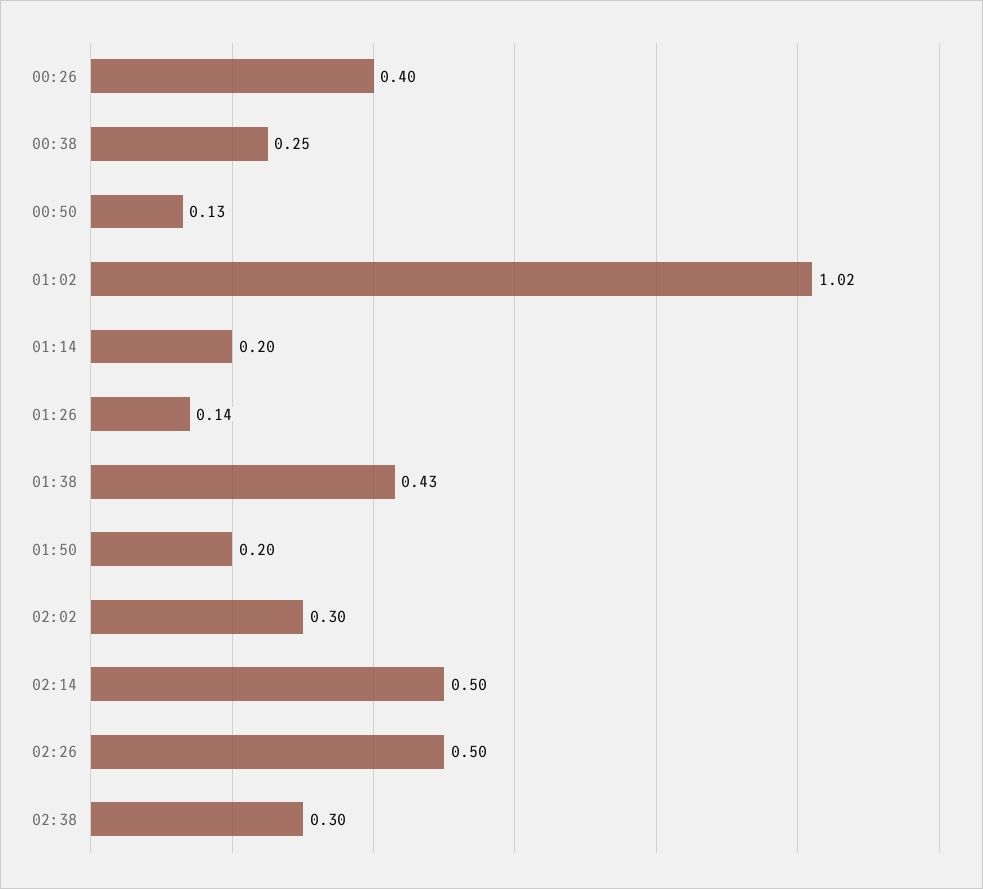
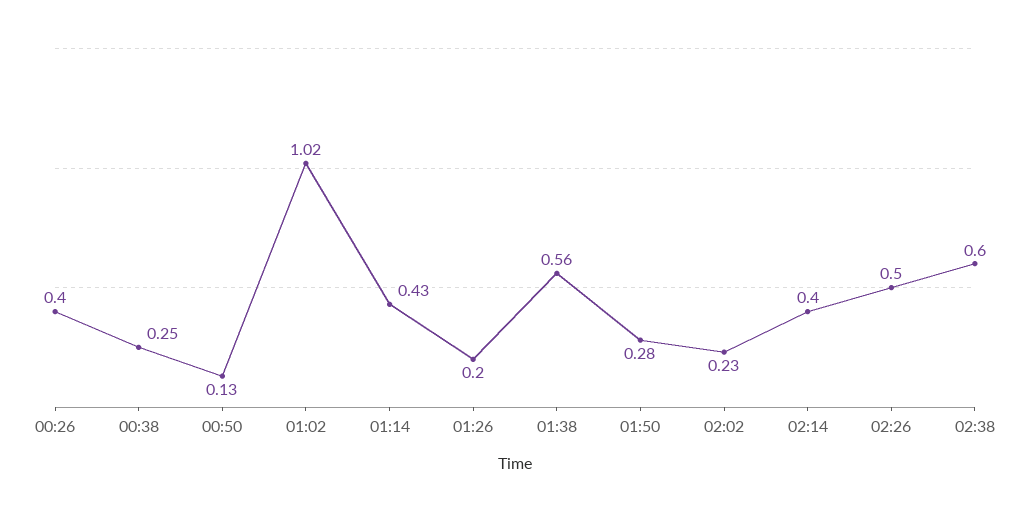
  {
    "00:26": 0.4,
    "00:38": 0.25,
    "00:50": 0.13,
    "01:02": 1.02,
-   "01:14": 0.2,
+   "01:14": 0.43,
-   "01:26": 0.14,
+   "01:26": 0.2,
-   "01:38": 0.43,
+   "01:38": 0.56,
-   "01:50": 0.2,
+   "01:50": 0.28,
-   "02:02": 0.3,
+   "02:02": 0.23,
-   "02:14": 0.5,
+   "02:14": 0.4,
    "02:26": 0.5,
-   "02:38": 0.3
+   "02:38": 0.6
  }

